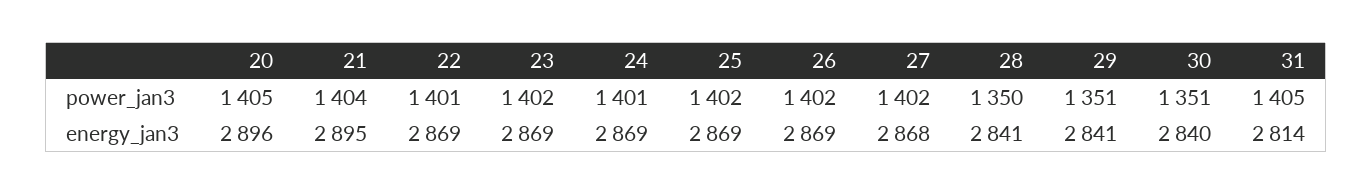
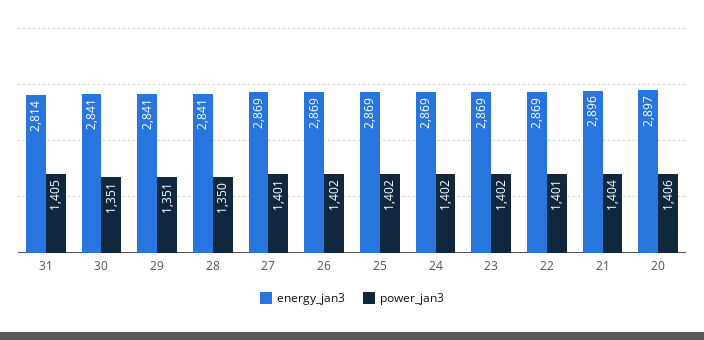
  {
    "power_jan3": {
-     "20": 1405,
+     "20": 1406,
      "21": 1404,
      "22": 1401,
      "23": 1402,
-     "24": 1401,
+     "24": 1402,
      "25": 1402,
      "26": 1402,
-     "27": 1402,
+     "27": 1401,
      "28": 1350,
      "29": 1351,
      "30": 1351,
      "31": 1405
    },
    "energy_jan3": {
-     "20": 2896,
+     "20": 2897,
-     "21": 2895,
+     "21": 2896,
      "22": 2869,
      "23": 2869,
      "24": 2869,
      "25": 2869,
      "26": 2869,
-     "27": 2868,
+     "27": 2869,
      "28": 2841,
      "29": 2841,
-     "30": 2840,
+     "30": 2841,
      "31": 2814
    }
  }

